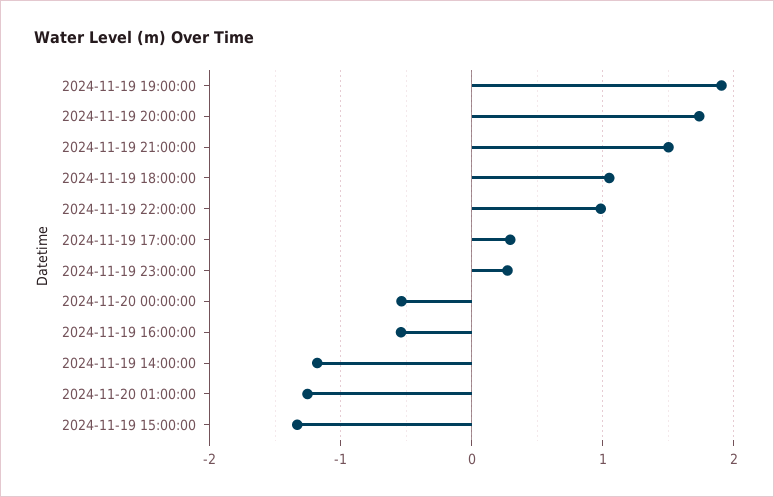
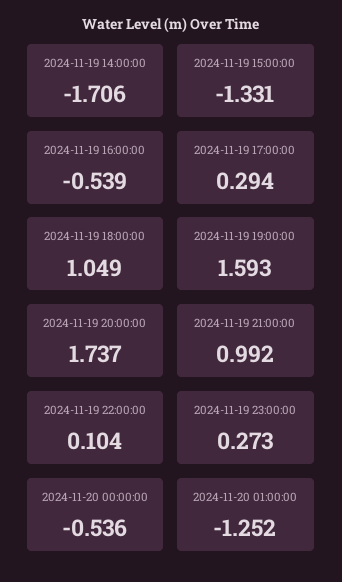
  {
-   "2024-11-19 19:00:00": 1.9,
+   "2024-11-19 19:00:00": 1.593,
    "2024-11-19 20:00:00": 1.737,
-   "2024-11-19 21:00:00": 1.5,
+   "2024-11-19 21:00:00": 0.992,
    "2024-11-19 18:00:00": 1.049,
-   "2024-11-19 22:00:00": 1,
+   "2024-11-19 22:00:00": 0.104,
    "2024-11-19 17:00:00": 0.294,
    "2024-11-19 23:00:00": 0.273,
    "2024-11-20 00:00:00": -0.536,
    "2024-11-19 16:00:00": -0.539,
-   "2024-11-19 14:00:00": -1.2,
+   "2024-11-19 14:00:00": -1.706,
    "2024-11-20 01:00:00": -1.252,
    "2024-11-19 15:00:00": -1.331
  }

